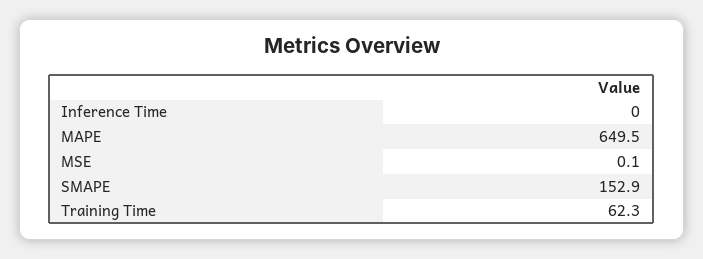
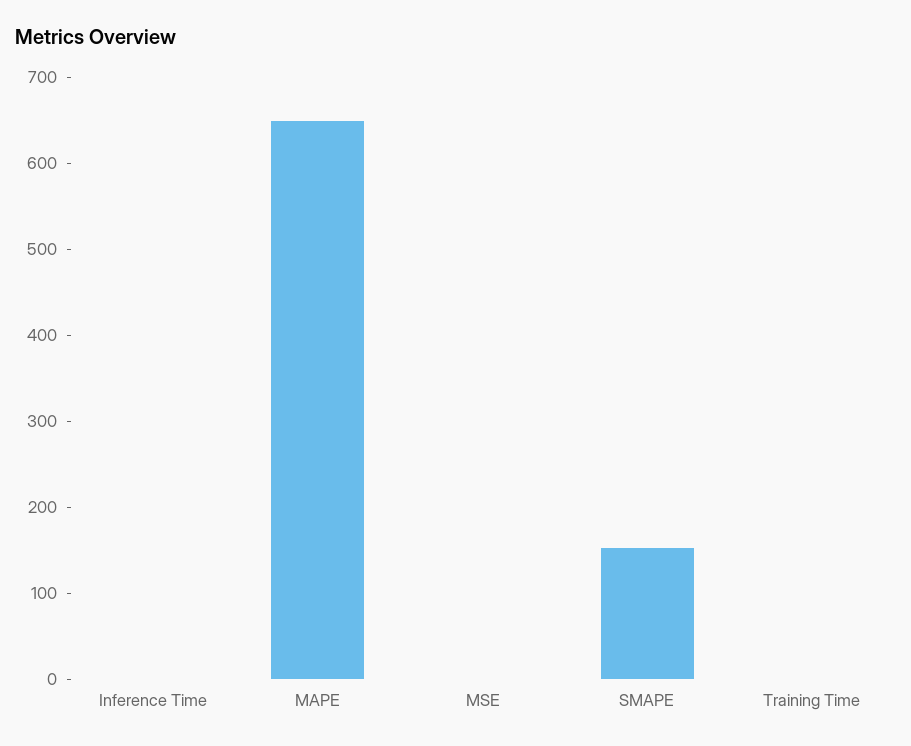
  {
    "Inference Time": 0,
    "MAPE": 649.5,
    "MSE": 0.1,
    "SMAPE": 152.9,
-   "Training Time": 62.3
+   "Training Time": 0
  }

